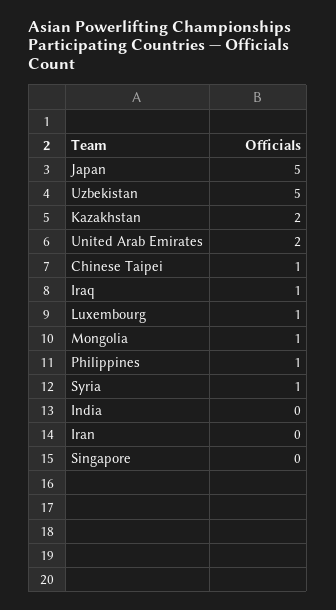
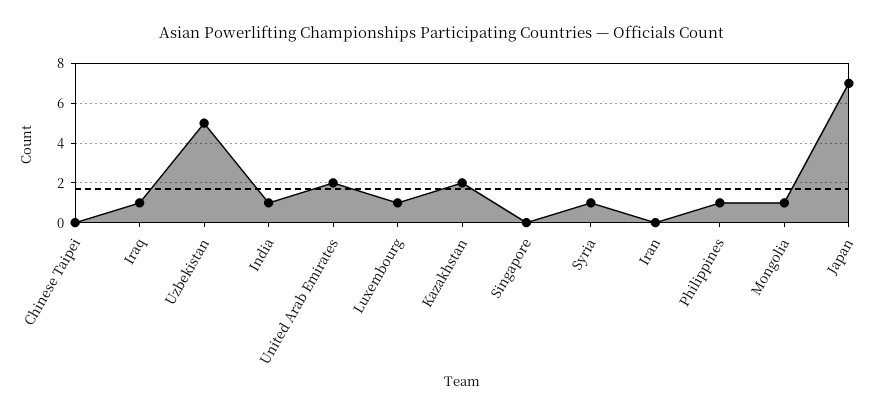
  {
-   "Japan": 5,
+   "Japan": 7,
    "Uzbekistan": 5,
    "Kazakhstan": 2,
    "United Arab Emirates": 2,
-   "Chinese Taipei": 1,
+   "Chinese Taipei": 0,
    "Iraq": 1,
    "Luxembourg": 1,
    "Mongolia": 1,
    "Philippines": 1,
    "Syria": 1,
-   "India": 0,
+   "India": 1,
    "Iran": 0,
    "Singapore": 0
  }

